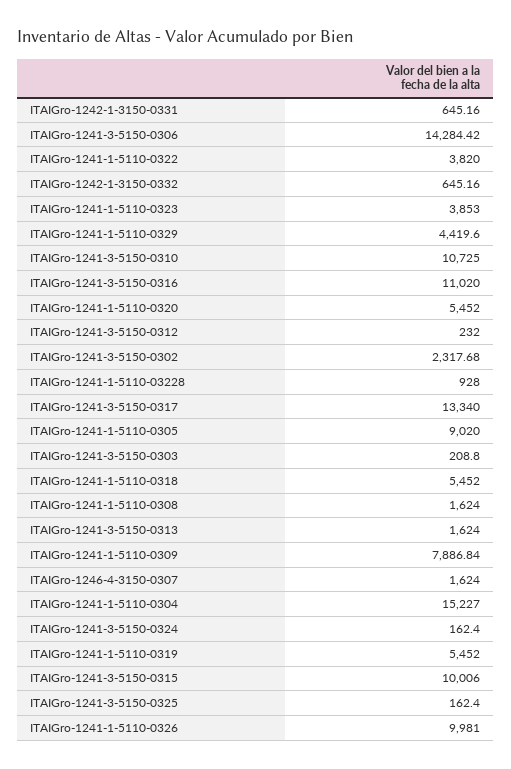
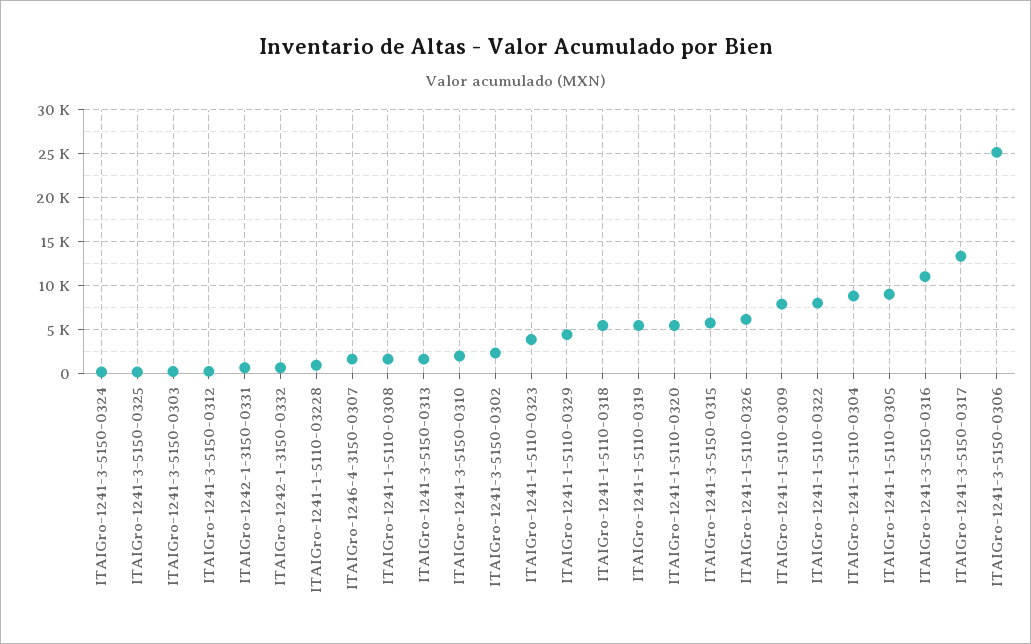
  {
    "ITAIGro-1242-1-3150-0331": 645.16,
-   "ITAIGro-1241-3-5150-0306": 14284.42,
+   "ITAIGro-1241-3-5150-0306": 25000,
-   "ITAIGro-1241-1-5110-0322": 3820,
+   "ITAIGro-1241-1-5110-0322": 8000,
    "ITAIGro-1242-1-3150-0332": 645.16,
    "ITAIGro-1241-1-5110-0323": 3853,
    "ITAIGro-1241-1-5110-0329": 4419.6,
-   "ITAIGro-1241-3-5150-0310": 10725,
+   "ITAIGro-1241-3-5150-0310": 2000,
    "ITAIGro-1241-3-5150-0316": 11020,
    "ITAIGro-1241-1-5110-0320": 5452,
    "ITAIGro-1241-3-5150-0312": 232,
    "ITAIGro-1241-3-5150-0302": 2317.68,
    "ITAIGro-1241-1-5110-03228": 928,
    "ITAIGro-1241-3-5150-0317": 13340,
    "ITAIGro-1241-1-5110-0305": 9020,
    "ITAIGro-1241-3-5150-0303": 208.8,
    "ITAIGro-1241-1-5110-0318": 5452,
    "ITAIGro-1241-1-5110-0308": 1624,
    "ITAIGro-1241-3-5150-0313": 1624,
    "ITAIGro-1241-1-5110-0309": 7886.84,
    "ITAIGro-1246-4-3150-0307": 1624,
-   "ITAIGro-1241-1-5110-0304": 15227,
+   "ITAIGro-1241-1-5110-0304": 9000,
    "ITAIGro-1241-3-5150-0324": 162.4,
    "ITAIGro-1241-1-5110-0319": 5452,
-   "ITAIGro-1241-3-5150-0315": 10006,
+   "ITAIGro-1241-3-5150-0315": 6000,
    "ITAIGro-1241-3-5150-0325": 162.4,
-   "ITAIGro-1241-1-5110-0326": 9981
+   "ITAIGro-1241-1-5110-0326": 6000
  }

